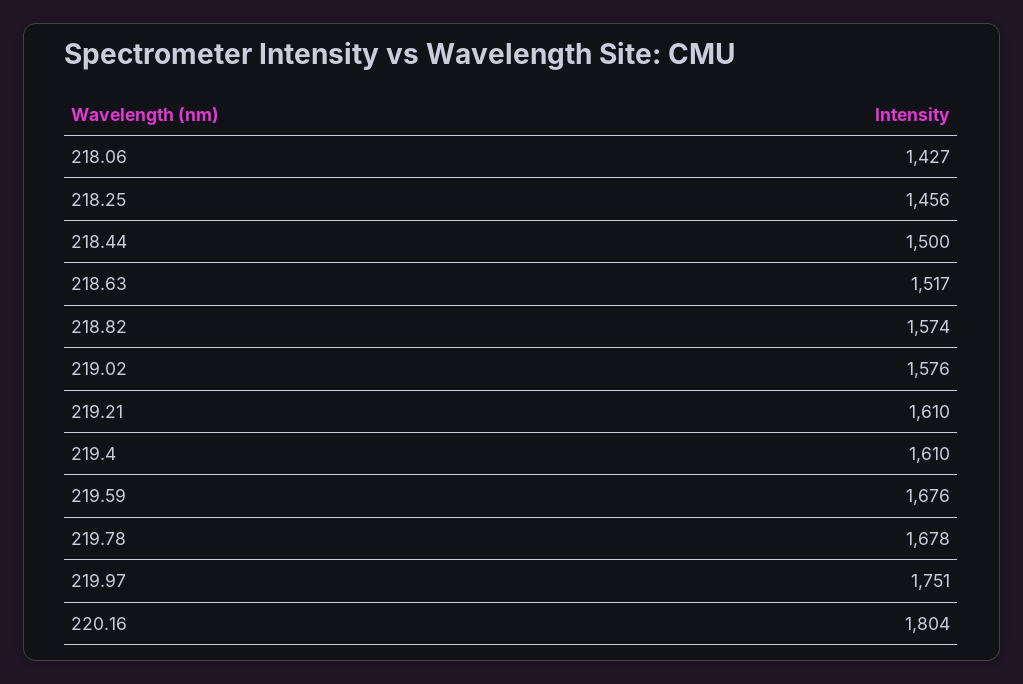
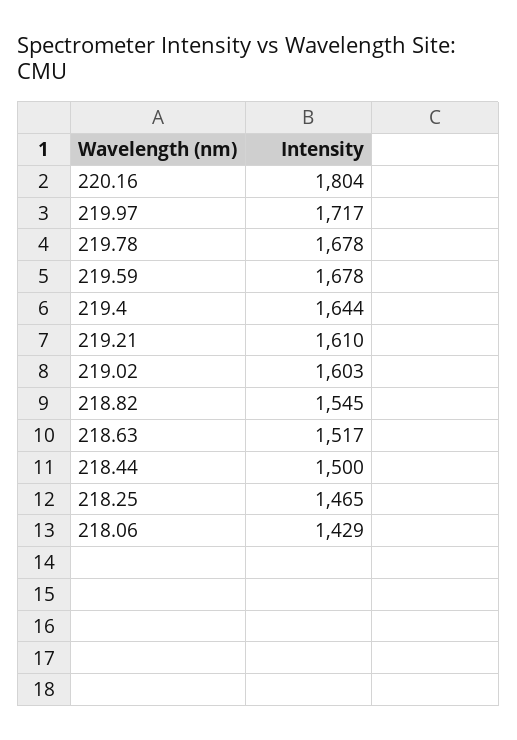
  {
-   "218.06": 1427,
+   "218.06": 1429,
-   "218.25": 1456,
+   "218.25": 1465,
    "218.44": 1500,
    "218.63": 1517,
-   "218.82": 1574,
+   "218.82": 1545,
-   "219.02": 1576,
+   "219.02": 1603,
    "219.21": 1610,
-   "219.4": 1610,
+   "219.4": 1644,
-   "219.59": 1676,
+   "219.59": 1678,
    "219.78": 1678,
-   "219.97": 1751,
+   "219.97": 1717,
    "220.16": 1804
  }

